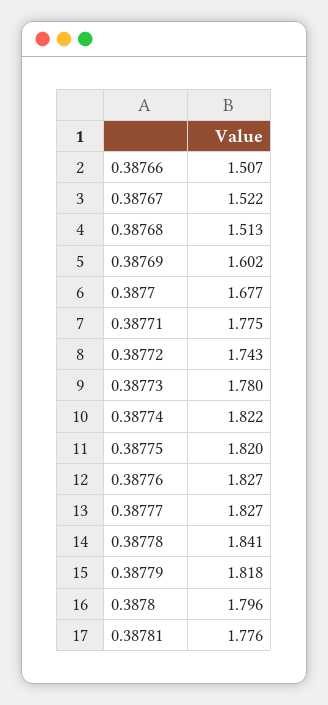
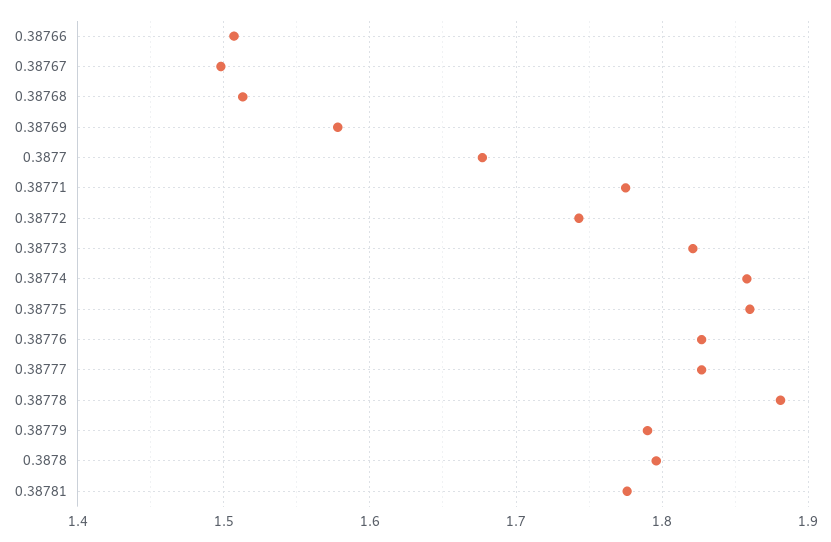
  {
    "0.38766": 1.507,
-   "0.38767": 1.522,
+   "0.38767": 1.5,
    "0.38768": 1.513,
-   "0.38769": 1.602,
+   "0.38769": 1.58,
    "0.3877": 1.677,
    "0.38771": 1.775,
    "0.38772": 1.743,
-   "0.38773": 1.78,
+   "0.38773": 1.82,
-   "0.38774": 1.822,
+   "0.38774": 1.86,
-   "0.38775": 1.82,
+   "0.38775": 1.86,
    "0.38776": 1.827,
    "0.38777": 1.827,
-   "0.38778": 1.841,
+   "0.38778": 1.88,
-   "0.38779": 1.818,
+   "0.38779": 1.79,
    "0.3878": 1.796,
    "0.38781": 1.776
  }

